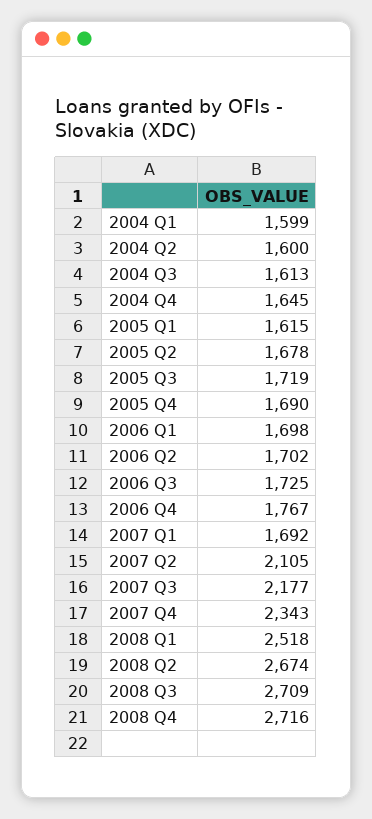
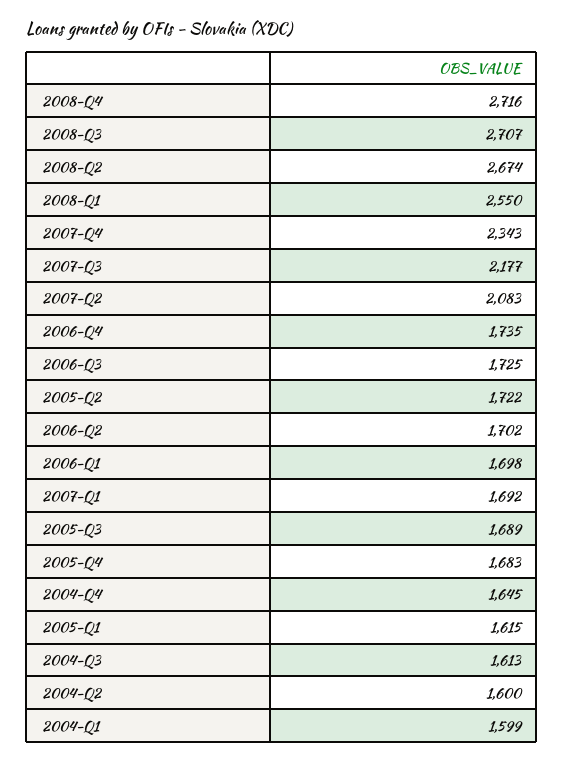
  {
    "2004 Q1": 1599,
    "2004 Q2": 1600,
    "2004 Q3": 1613,
    "2004 Q4": 1645,
    "2005 Q1": 1615,
-   "2005 Q2": 1678,
+   "2005 Q2": 1722,
-   "2005 Q3": 1719,
+   "2005 Q3": 1689,
-   "2005 Q4": 1690,
+   "2005 Q4": 1683,
    "2006 Q1": 1698,
    "2006 Q2": 1702,
    "2006 Q3": 1725,
-   "2006 Q4": 1767,
+   "2006 Q4": 1735,
    "2007 Q1": 1692,
-   "2007 Q2": 2105,
+   "2007 Q2": 2083,
    "2007 Q3": 2177,
    "2007 Q4": 2343,
-   "2008 Q1": 2518,
+   "2008 Q1": 2550,
    "2008 Q2": 2674,
-   "2008 Q3": 2709,
+   "2008 Q3": 2707,
    "2008 Q4": 2716
  }

